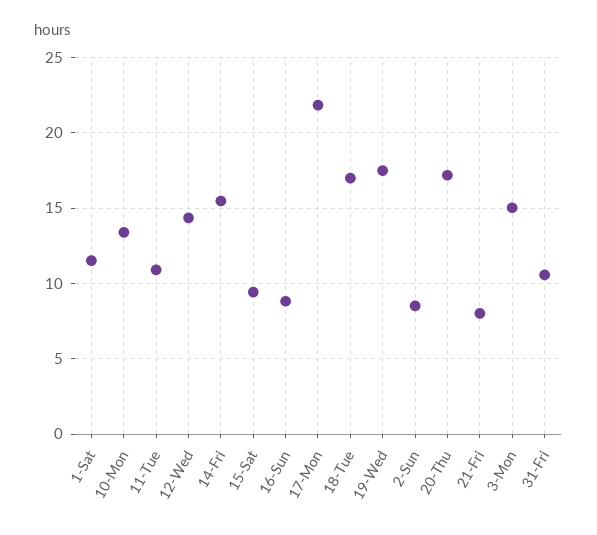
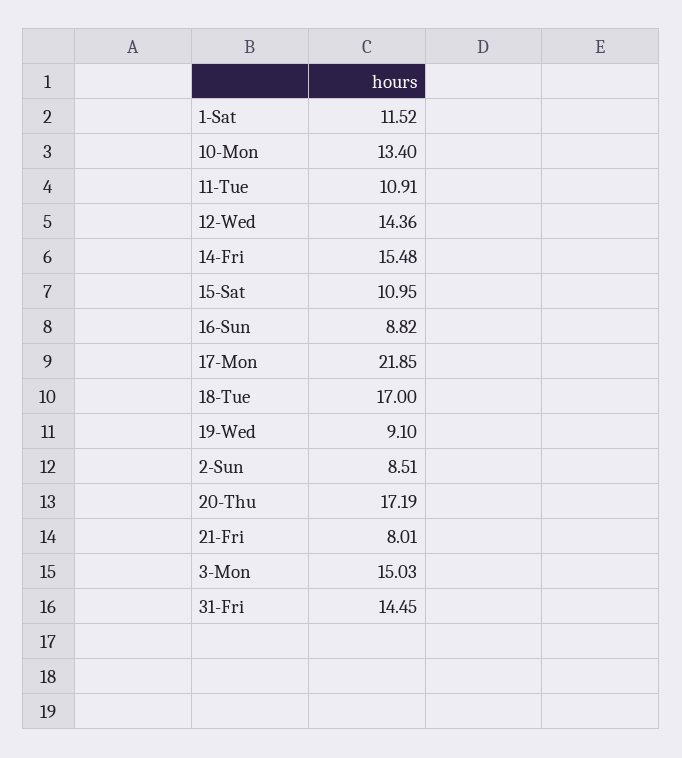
  {
    "1-Sat": 11.52,
    "10-Mon": 13.4,
    "11-Tue": 10.91,
    "12-Wed": 14.36,
    "14-Fri": 15.48,
-   "15-Sat": 9.5,
+   "15-Sat": 10.95,
    "16-Sun": 8.82,
    "17-Mon": 21.85,
    "18-Tue": 17,
-   "19-Wed": 17.5,
+   "19-Wed": 9.1,
    "2-Sun": 8.51,
    "20-Thu": 17.19,
    "21-Fri": 8.01,
    "3-Mon": 15.03,
-   "31-Fri": 10.5
+   "31-Fri": 14.45
  }

